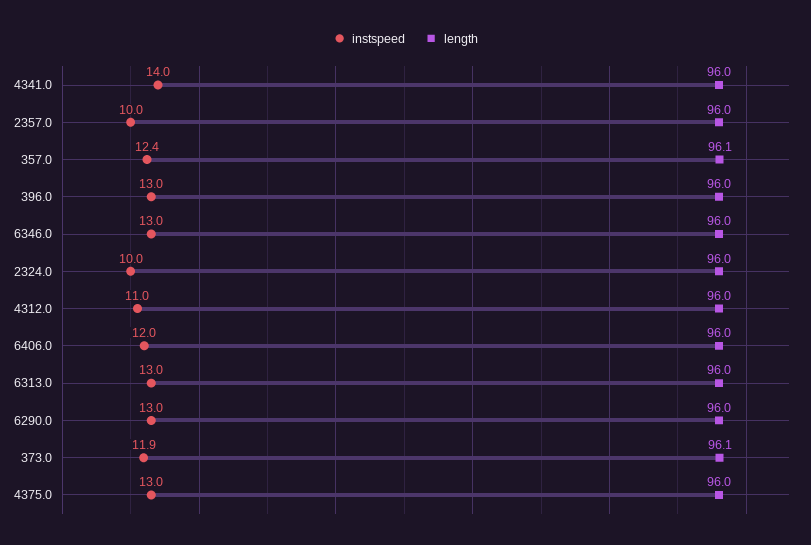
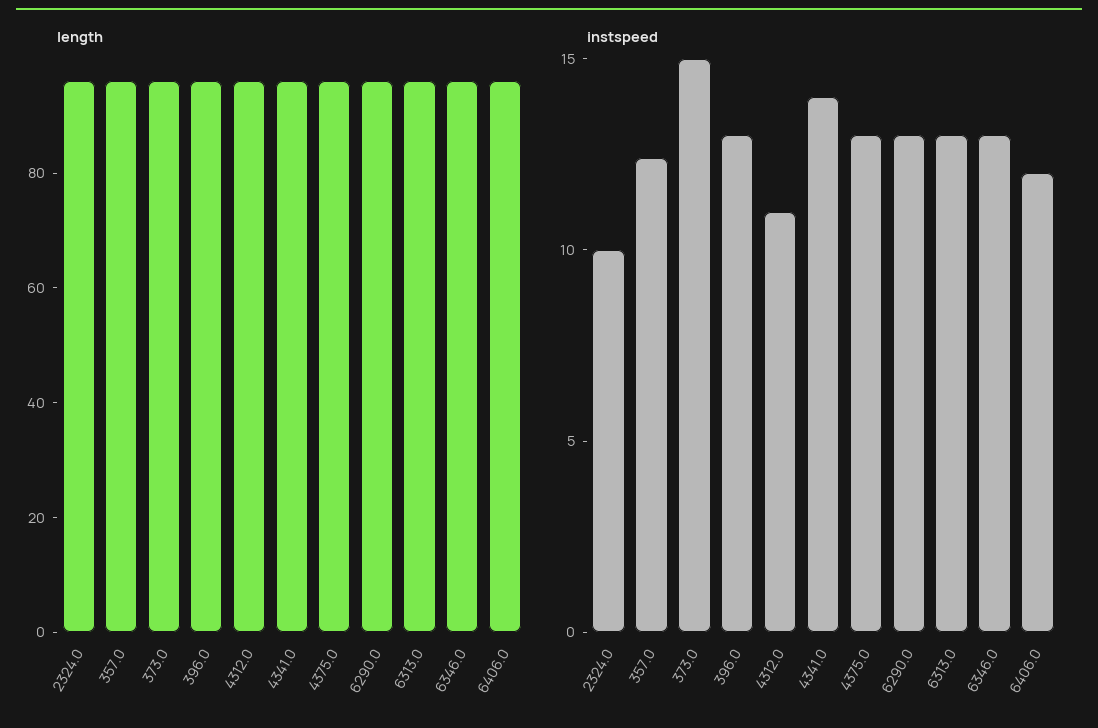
  {
    "instspeed": {
      "4341.0": 14,
-     "2357.0": 10,
      "357.0": 12.4,
      "396.0": 13,
      "6346.0": 13,
      "2324.0": 10,
      "4312.0": 11,
      "6406.0": 12,
      "6313.0": 13,
      "6290.0": 13,
-     "373.0": 11.9,
+     "373.0": 15,
      "4375.0": 13
    },
    "length": {
      "4341.0": 96,
-     "2357.0": 96,
      "357.0": 96.1,
      "396.0": 96,
      "6346.0": 96,
      "2324.0": 96,
      "4312.0": 96,
      "6406.0": 96,
      "6313.0": 96,
      "6290.0": 96,
      "373.0": 96.1,
      "4375.0": 96
    }
  }

